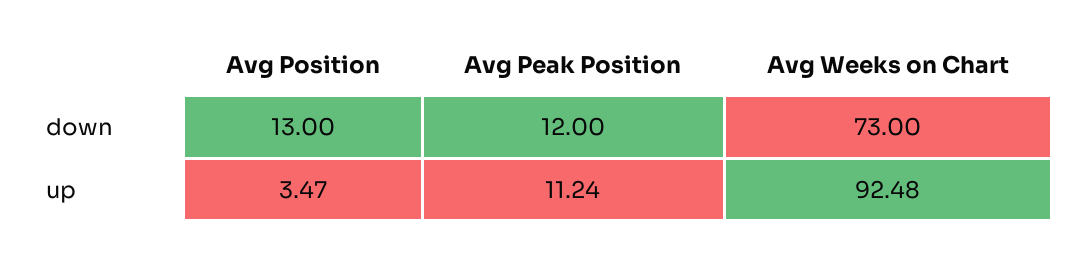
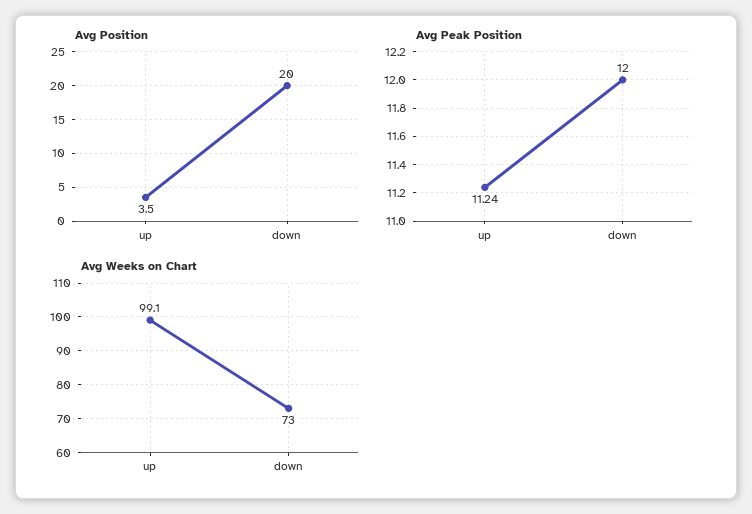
  {
    "Avg Position": {
-     "down": 13,
+     "down": 20,
      "up": 3.47
    },
    "Avg Peak Position": {
      "down": 12,
      "up": 11.24
    },
    "Avg Weeks on Chart": {
      "down": 73,
-     "up": 92.48
+     "up": 99.1
    }
  }

